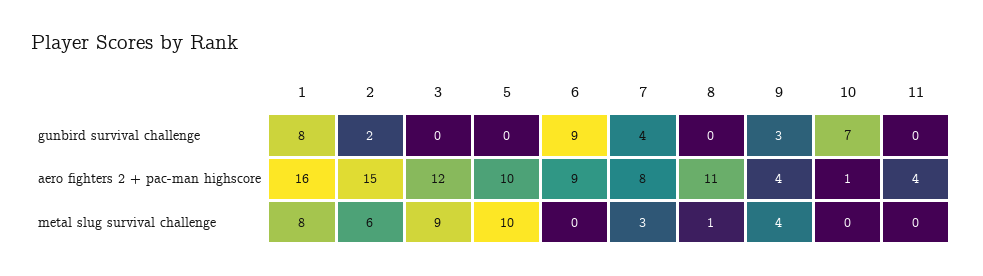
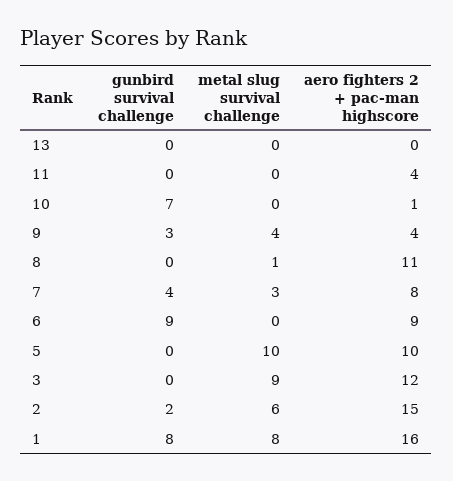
  {
    "1": {
      "gunbird survival challenge": 8,
      "aero fighters 2 + pac-man highscore": 16,
      "metal slug survival challenge": 8
    },
    "2": {
      "gunbird survival challenge": 2,
      "aero fighters 2 + pac-man highscore": 15,
      "metal slug survival challenge": 6
    },
    "3": {
      "gunbird survival challenge": 0,
      "aero fighters 2 + pac-man highscore": 12,
      "metal slug survival challenge": 9
    },
    "5": {
      "gunbird survival challenge": 0,
      "aero fighters 2 + pac-man highscore": 10,
      "metal slug survival challenge": 10
    },
    "6": {
      "gunbird survival challenge": 9,
      "aero fighters 2 + pac-man highscore": 9,
      "metal slug survival challenge": 0
    },
    "7": {
      "gunbird survival challenge": 4,
      "aero fighters 2 + pac-man highscore": 8,
      "metal slug survival challenge": 3
    },
    "8": {
      "gunbird survival challenge": 0,
      "aero fighters 2 + pac-man highscore": 11,
      "metal slug survival challenge": 1
    },
    "9": {
      "gunbird survival challenge": 3,
      "aero fighters 2 + pac-man highscore": 4,
      "metal slug survival challenge": 4
    },
    "10": {
      "gunbird survival challenge": 7,
      "aero fighters 2 + pac-man highscore": 1,
      "metal slug survival challenge": 0
    },
    "11": {
      "gunbird survival challenge": 0,
      "aero fighters 2 + pac-man highscore": 4,
      "metal slug survival challenge": 0
-   }
+   },
+   "13": {
+     "gunbird survival challenge": 0,
+     "metal slug survival challenge": 0,
+     "aero fighters 2 + pac-man highscore": 0
+   }
  }

